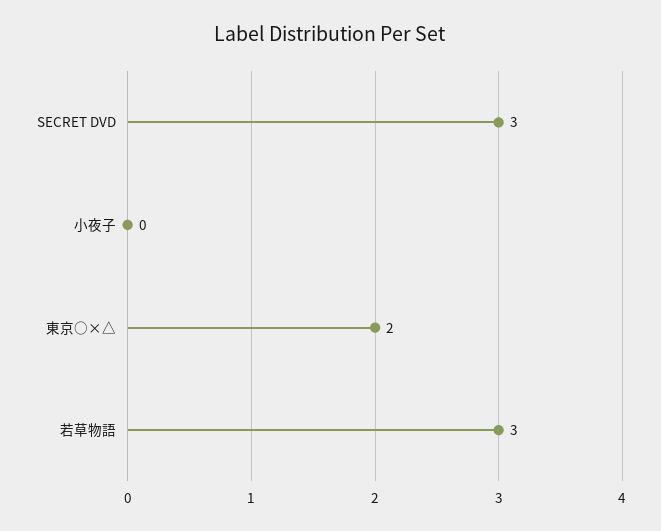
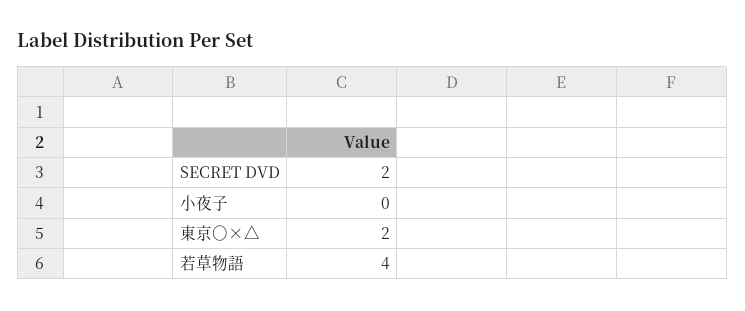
  {
-   "SECRET DVD": 3,
+   "SECRET DVD": 2,
    "小夜子": 0,
    "東京○×△": 2,
-   "若草物語": 3
+   "若草物語": 4
  }

